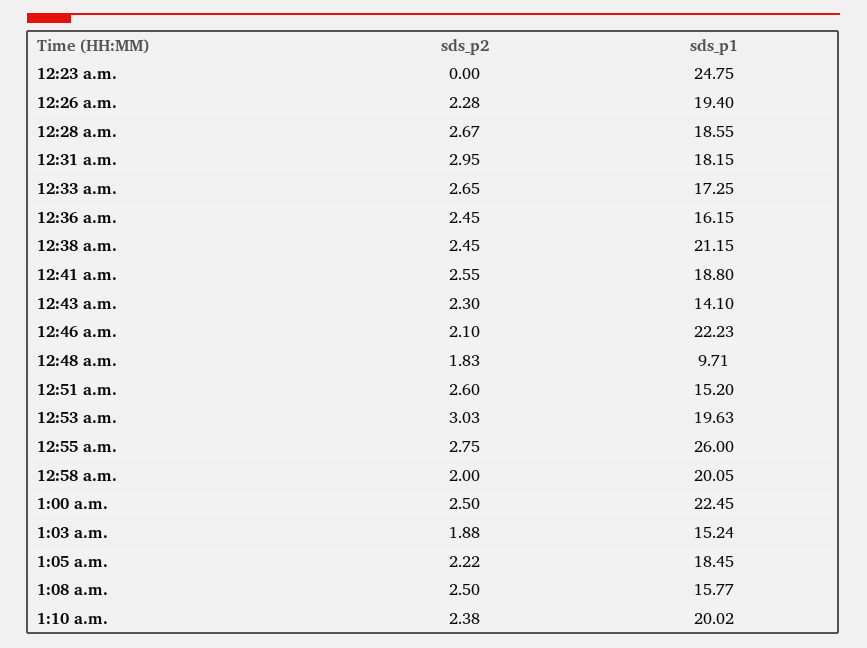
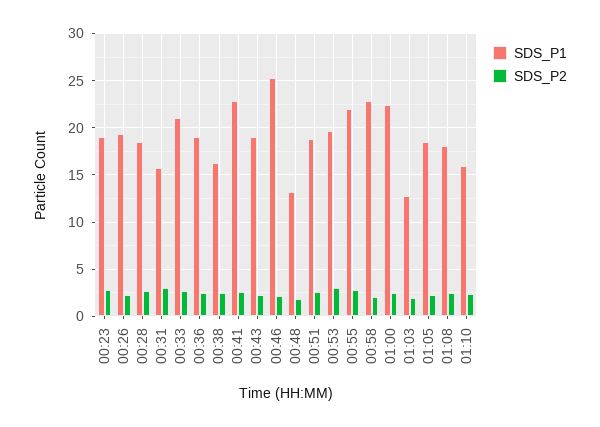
  {
    "sds_p2": {
-     "12:23 a.m.": 0,
+     "12:23 a.m.": 3,
      "12:26 a.m.": 2.28,
      "12:28 a.m.": 2.67,
      "12:31 a.m.": 2.95,
      "12:33 a.m.": 2.65,
      "12:36 a.m.": 2.45,
      "12:38 a.m.": 2.45,
      "12:41 a.m.": 2.55,
      "12:43 a.m.": 2.3,
      "12:46 a.m.": 2.1,
      "12:48 a.m.": 1.83,
      "12:51 a.m.": 2.6,
      "12:53 a.m.": 3.03,
      "12:55 a.m.": 2.75,
      "12:58 a.m.": 2,
      "1:00 a.m.": 2.5,
      "1:03 a.m.": 1.88,
      "1:05 a.m.": 2.22,
      "1:08 a.m.": 2.5,
      "1:10 a.m.": 2.38
    },
    "sds_p1": {
-     "12:23 a.m.": 24.75,
+     "12:23 a.m.": 19,
      "12:26 a.m.": 19.4,
      "12:28 a.m.": 18.55,
-     "12:31 a.m.": 18.15,
+     "12:31 a.m.": 16,
-     "12:33 a.m.": 17.25,
+     "12:33 a.m.": 21,
-     "12:36 a.m.": 16.15,
+     "12:36 a.m.": 19,
-     "12:38 a.m.": 21.15,
+     "12:38 a.m.": 16,
-     "12:41 a.m.": 18.8,
+     "12:41 a.m.": 23,
-     "12:43 a.m.": 14.1,
+     "12:43 a.m.": 19,
-     "12:46 a.m.": 22.23,
+     "12:46 a.m.": 25,
-     "12:48 a.m.": 9.71,
+     "12:48 a.m.": 13,
-     "12:51 a.m.": 15.2,
+     "12:51 a.m.": 19,
      "12:53 a.m.": 19.63,
-     "12:55 a.m.": 26,
+     "12:55 a.m.": 22,
-     "12:58 a.m.": 20.05,
+     "12:58 a.m.": 23,
      "1:00 a.m.": 22.45,
-     "1:03 a.m.": 15.24,
+     "1:03 a.m.": 13,
      "1:05 a.m.": 18.45,
-     "1:08 a.m.": 15.77,
+     "1:08 a.m.": 18,
-     "1:10 a.m.": 20.02
+     "1:10 a.m.": 16
    }
  }

